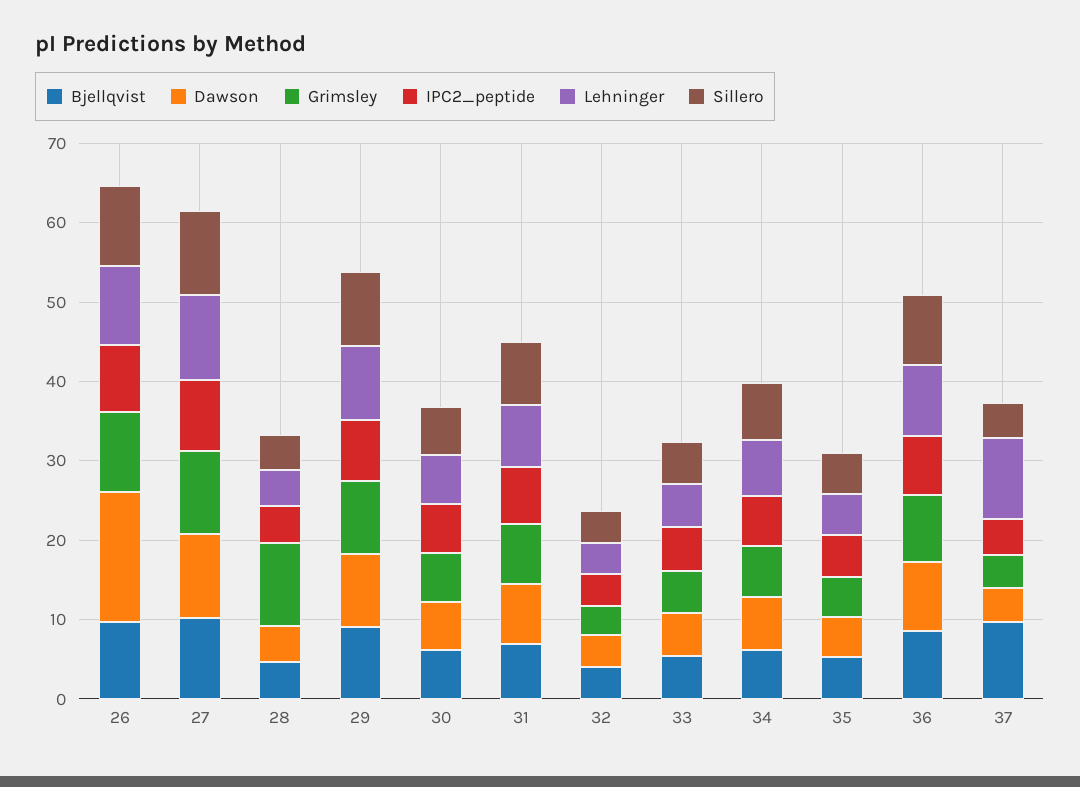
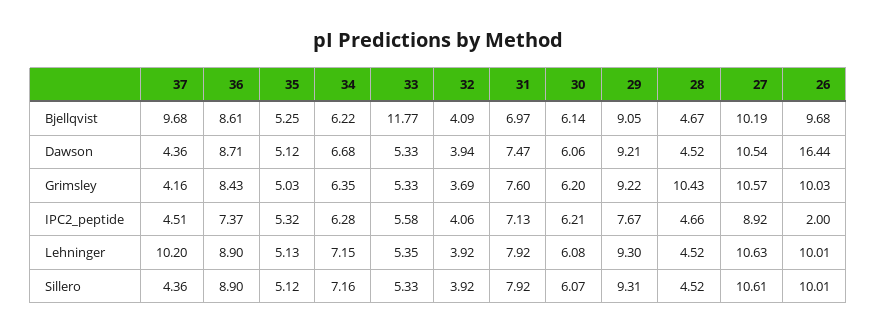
  {
    "Bjellqvist": {
      "26": 9.68,
      "27": 10.19,
      "28": 4.67,
      "29": 9.05,
      "30": 6.14,
      "31": 6.97,
      "32": 4.09,
-     "33": 6,
+     "33": 11.77,
      "34": 6.22,
      "35": 5.25,
      "36": 8.61,
      "37": 9.68
    },
    "Dawson": {
      "26": 16.44,
      "27": 10.54,
      "28": 4.52,
      "29": 9.21,
      "30": 6.06,
      "31": 7.47,
      "32": 3.94,
      "33": 5.33,
      "34": 6.68,
      "35": 5.12,
      "36": 8.71,
      "37": 4.36
    },
    "Grimsley": {
      "26": 10.03,
      "27": 10.57,
      "28": 10.43,
      "29": 9.22,
      "30": 6.2,
      "31": 7.6,
      "32": 3.69,
      "33": 5.33,
      "34": 6.35,
      "35": 5.03,
      "36": 8.43,
      "37": 4.16
    },
    "IPC2_peptide": {
-     "26": 8,
+     "26": 2,
      "27": 8.92,
      "28": 4.66,
      "29": 7.67,
      "30": 6.21,
      "31": 7.13,
      "32": 4.06,
      "33": 5.58,
      "34": 6.28,
      "35": 5.32,
      "36": 7.37,
      "37": 4.51
    },
    "Lehninger": {
      "26": 10.01,
      "27": 10.63,
      "28": 4.52,
      "29": 9.3,
      "30": 6.08,
      "31": 7.92,
      "32": 3.92,
      "33": 5.35,
      "34": 7.15,
      "35": 5.13,
      "36": 8.9,
      "37": 10.2
    },
    "Sillero": {
      "26": 10.01,
      "27": 10.61,
      "28": 4.52,
      "29": 9.31,
      "30": 6.07,
      "31": 7.92,
      "32": 3.92,
      "33": 5.33,
      "34": 7.16,
      "35": 5.12,
      "36": 8.9,
      "37": 4.36
    }
  }

